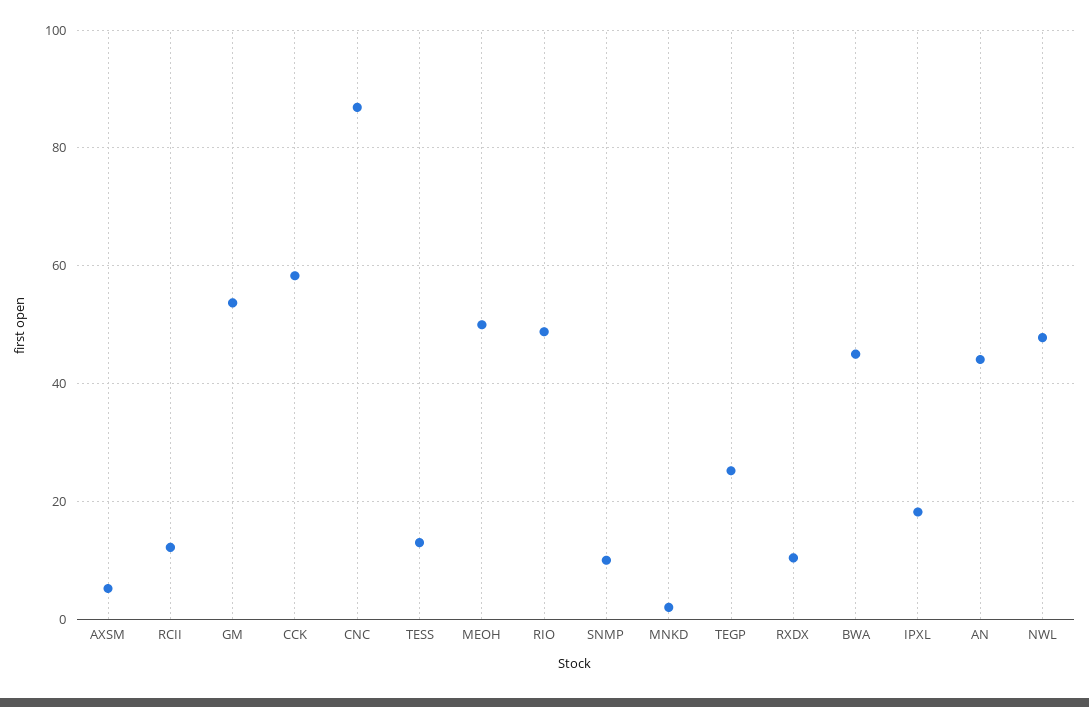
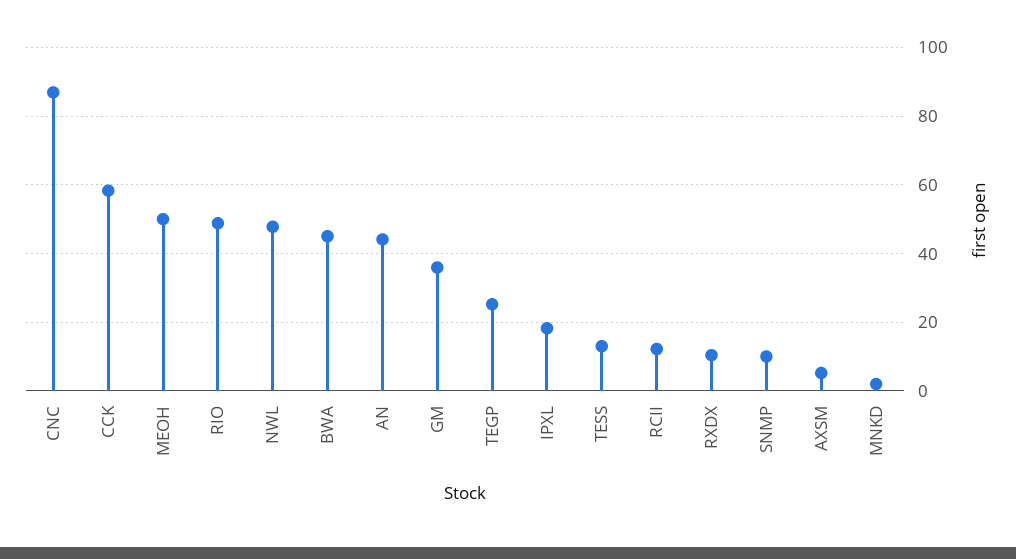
  {
    "AXSM": 6,
    "RCII": 12,
-   "GM": 54,
+   "GM": 36,
    "CCK": 58,
    "CNC": 86,
    "TESS": 14,
    "MEOH": 50,
    "RIO": 48,
    "SNMP": 10,
    "MNKD": 2,
    "TEGP": 26,
    "RXDX": 10,
    "BWA": 46,
    "IPXL": 18,
    "AN": 44,
    "NWL": 48
  }

